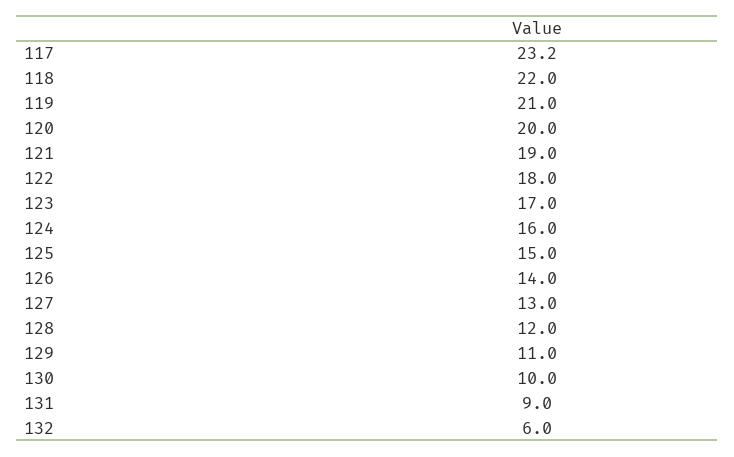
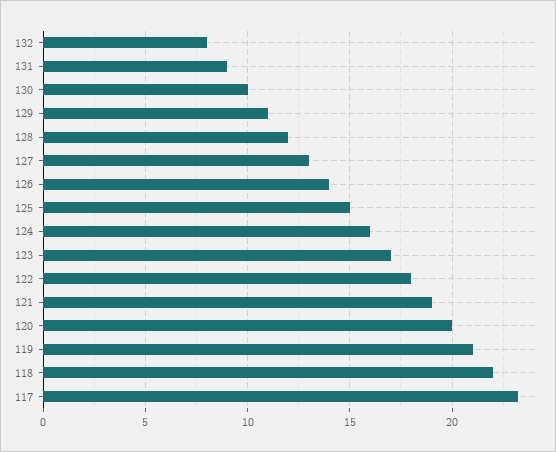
  {
    "117": 23.2,
    "118": 22,
    "119": 21,
    "120": 20,
    "121": 19,
    "122": 18,
    "123": 17,
    "124": 16,
    "125": 15,
    "126": 14,
    "127": 13,
    "128": 12,
    "129": 11,
    "130": 10,
    "131": 9,
-   "132": 6
+   "132": 8
  }

